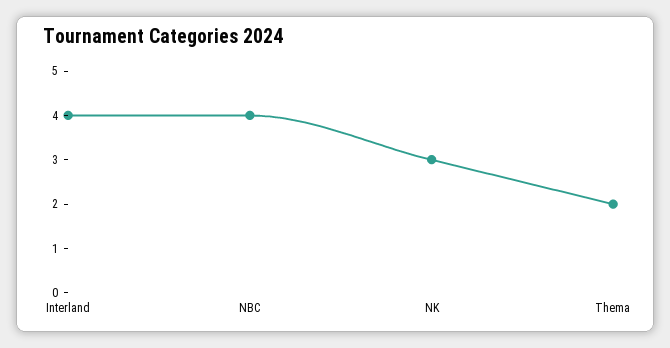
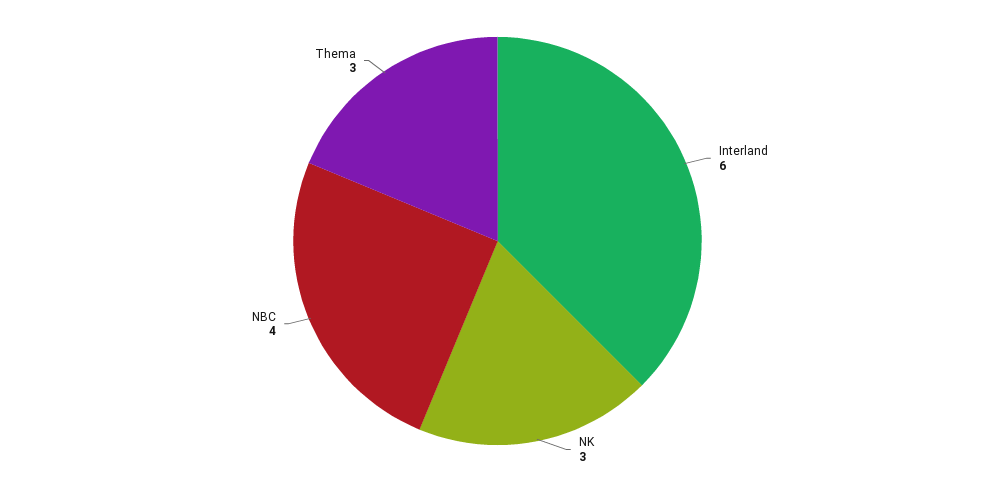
  {
-   "Interland": 4,
+   "Interland": 6,
    "NBC": 4,
    "NK": 3,
-   "Thema": 2
+   "Thema": 3
  }

